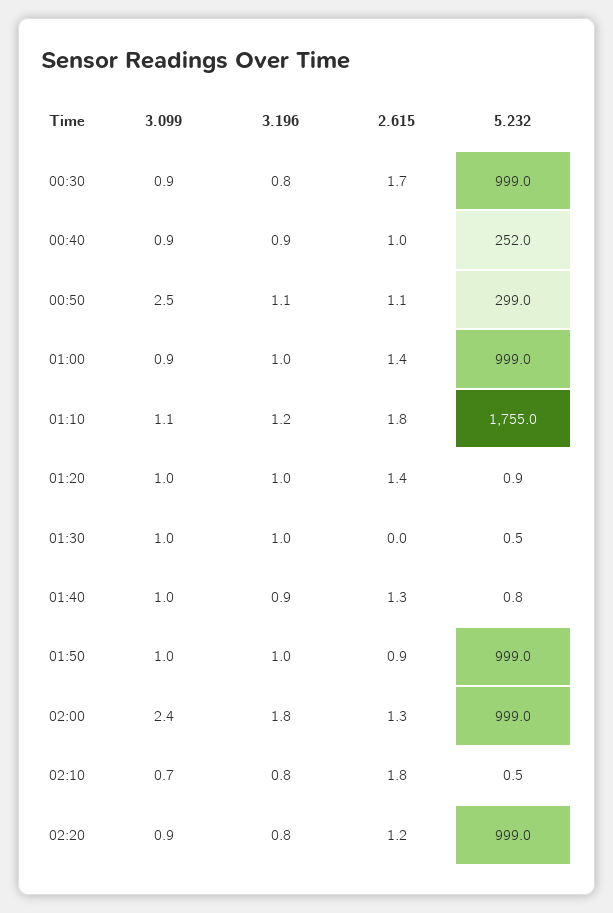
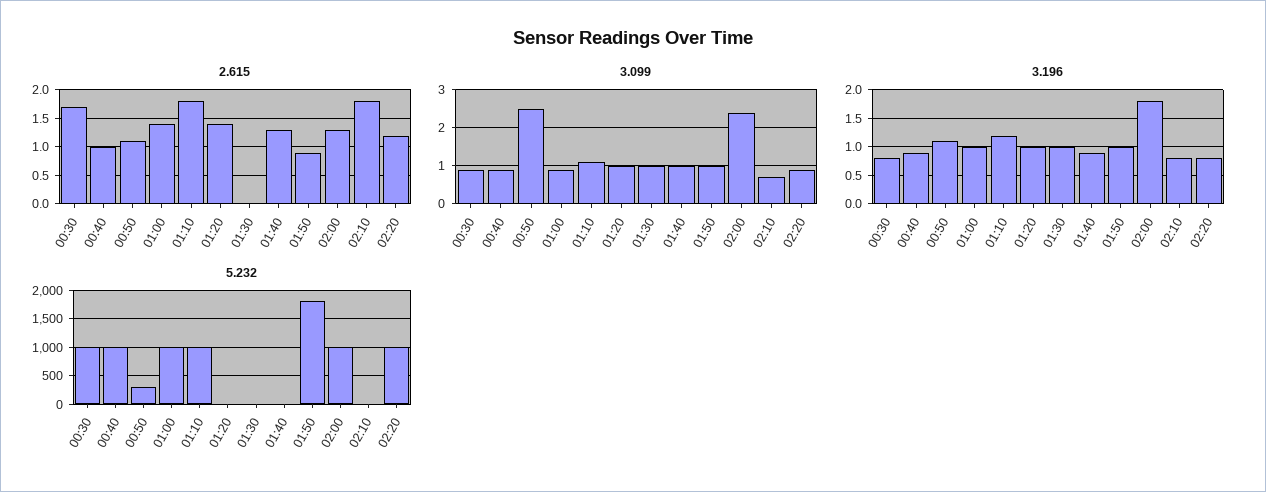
  {
    "3.099": {
      "00:30": 0.9,
      "00:40": 0.9,
      "00:50": 2.5,
      "01:00": 0.9,
      "01:10": 1.1,
      "01:20": 1,
      "01:30": 1,
      "01:40": 1,
      "01:50": 1,
      "02:00": 2.4,
      "02:10": 0.7,
      "02:20": 0.9
    },
    "3.196": {
      "00:30": 0.8,
      "00:40": 0.9,
      "00:50": 1.1,
      "01:00": 1,
      "01:10": 1.2,
      "01:20": 1,
      "01:30": 1,
      "01:40": 0.9,
      "01:50": 1,
      "02:00": 1.8,
      "02:10": 0.8,
      "02:20": 0.8
    },
    "2.615": {
      "00:30": 1.7,
      "00:40": 1,
      "00:50": 1.1,
      "01:00": 1.4,
      "01:10": 1.8,
      "01:20": 1.4,
      "01:30": 0,
      "01:40": 1.3,
      "01:50": 0.9,
      "02:00": 1.3,
      "02:10": 1.8,
      "02:20": 1.2
    },
    "5.232": {
      "00:30": 999,
-     "00:40": 252,
+     "00:40": 1000,
      "00:50": 299,
      "01:00": 999,
-     "01:10": 1755,
+     "01:10": 1000,
      "01:20": 0.9,
      "01:30": 0.5,
      "01:40": 0.8,
-     "01:50": 999,
+     "01:50": 1750,
      "02:00": 999,
      "02:10": 0.5,
      "02:20": 999
    }
  }

